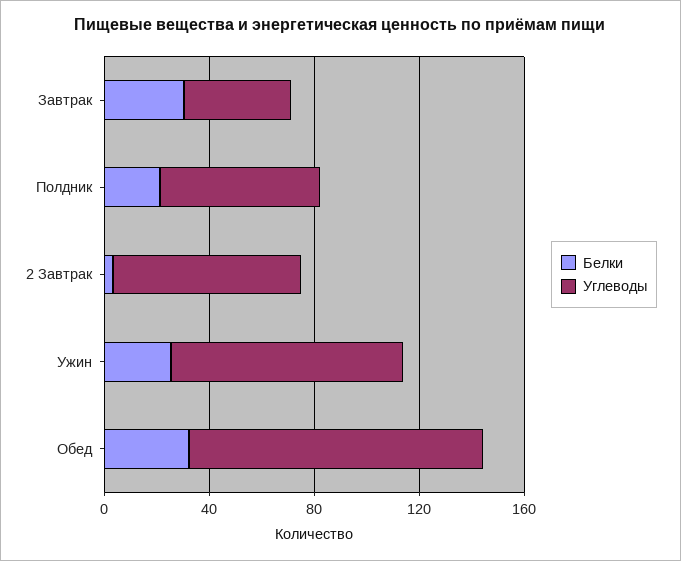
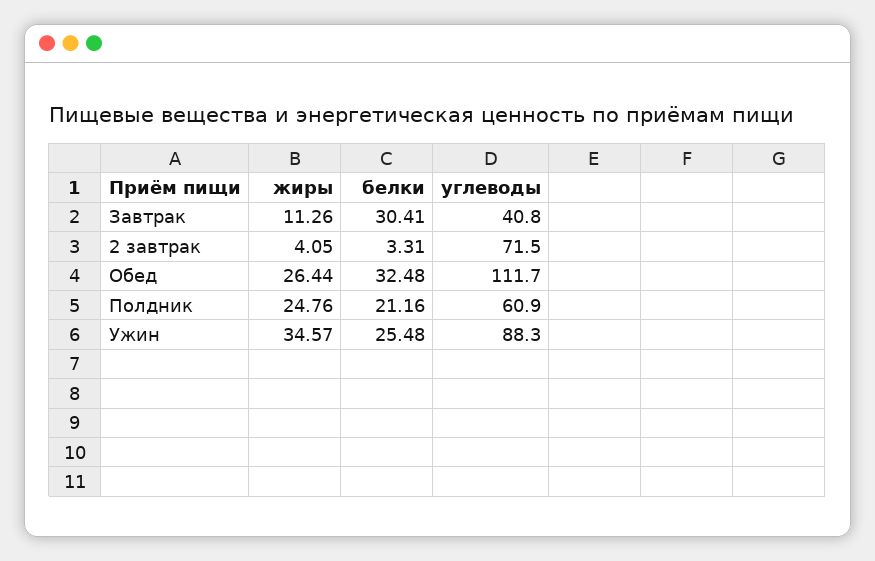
  {
    "Белки": {
      "Завтрак": 30.41,
      "Полдник": 21.16,
      "2 Завтрак": 3.31,
      "Ужин": 25.48,
      "Обед": 32.48
    },
    "Углеводы": {
      "Завтрак": 40.8,
      "Полдник": 60.9,
      "2 Завтрак": 71.5,
      "Ужин": 88.3,
      "Обед": 111.7
-   }
+   },
+   "жиры": {
+     "Завтрак": 11.26,
+     "2 Завтрак": 4.05,
+     "Обед": 26.44,
+     "Полдник": 24.76,
+     "Ужин": 34.57
+   }
  }

